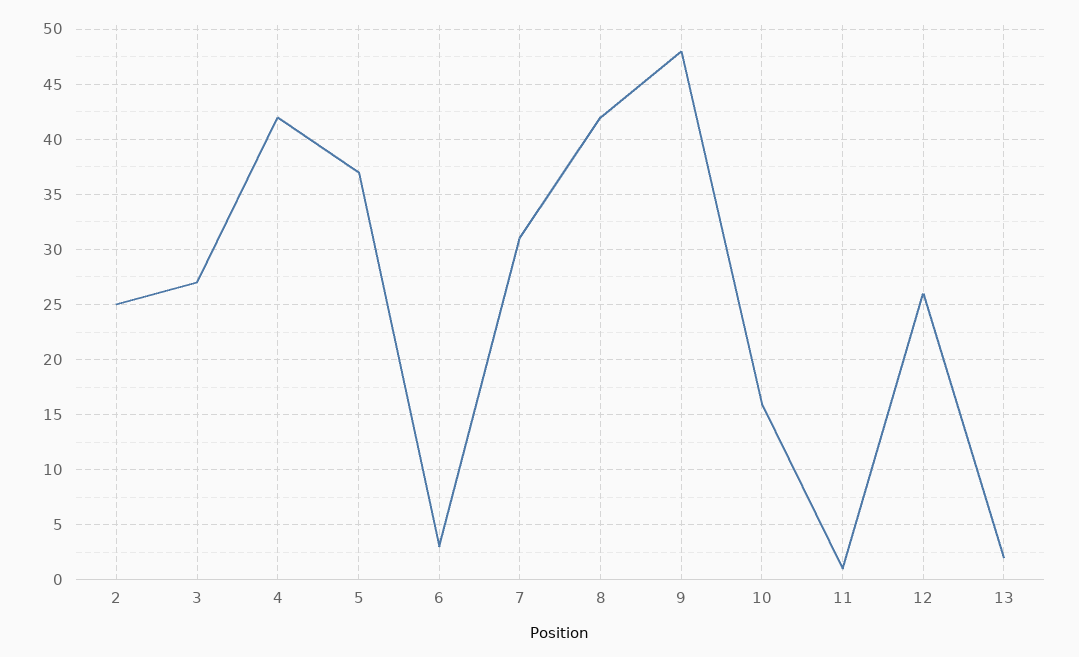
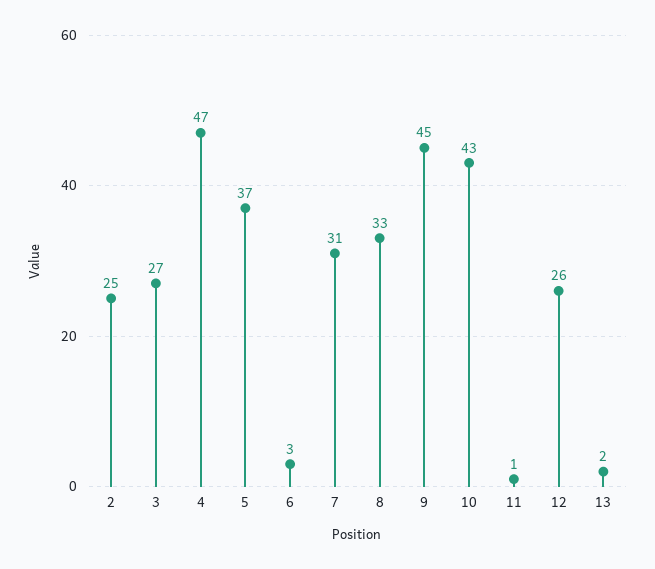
  {
    "2": 25,
    "3": 27,
-   "4": 42,
+   "4": 47,
    "5": 37,
    "6": 3,
    "7": 31,
-   "8": 42,
+   "8": 33,
-   "9": 48,
+   "9": 45,
-   "10": 16,
+   "10": 43,
    "11": 1,
    "12": 26,
    "13": 2
  }

